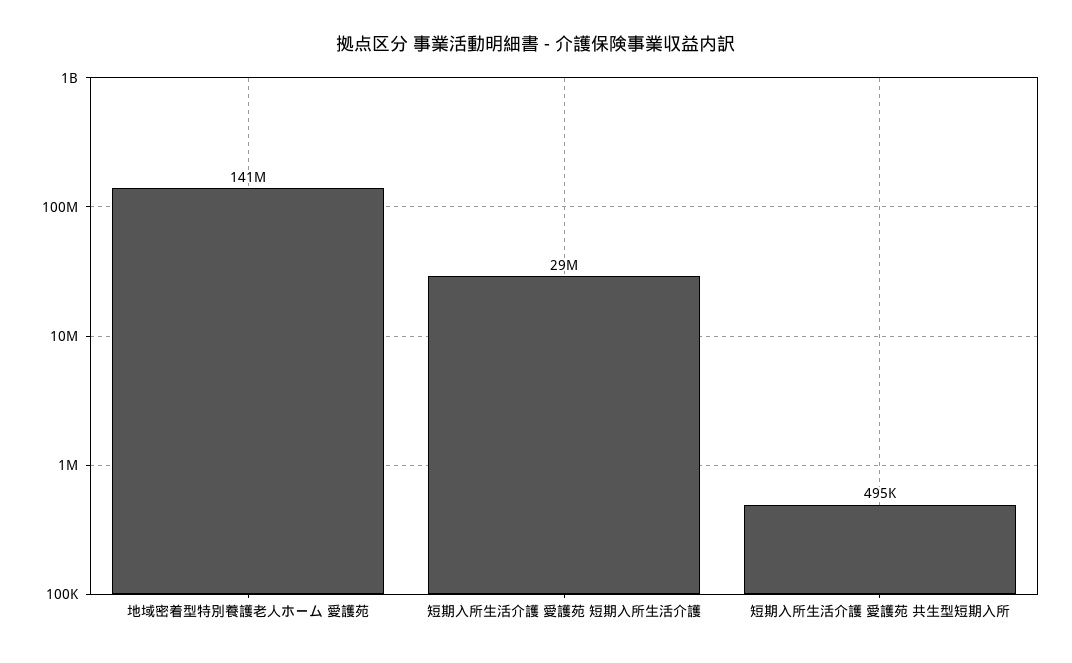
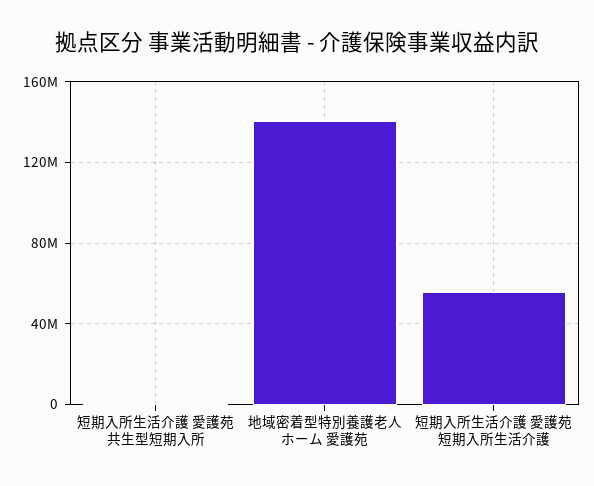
  {
    "地域密着型特別養護老人ホーム 愛護苑": 141000000,
-   "短期入所生活介護 愛護苑 短期入所生活介護": 29000000,
+   "短期入所生活介護 愛護苑 短期入所生活介護": 55000000,
    "短期入所生活介護 愛護苑 共生型短期入所": 495000
  }

